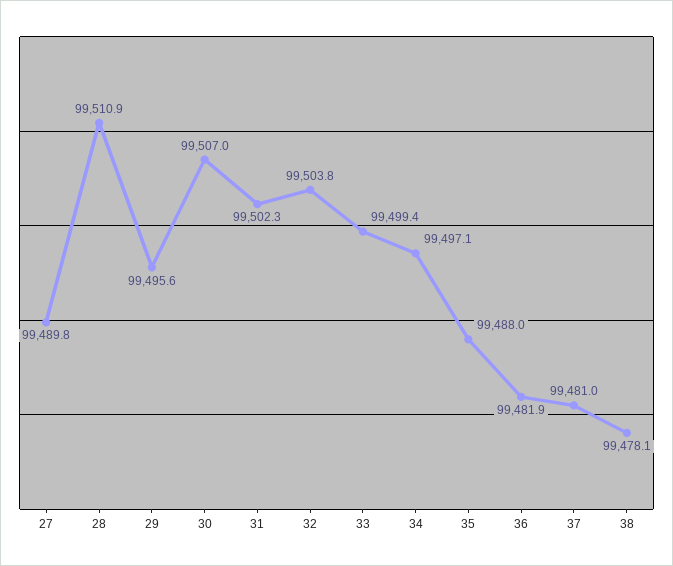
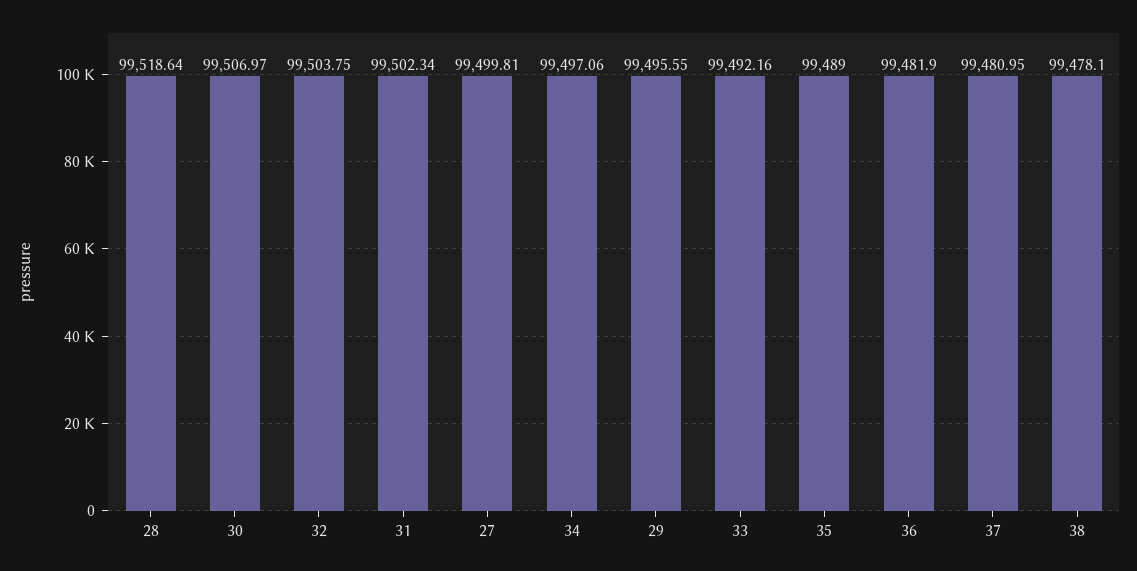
  {
-   "27": 99489.8,
+   "27": 99499.81,
-   "28": 99510.9,
+   "28": 99518.64,
    "29": 99495.55,
    "30": 99506.97,
    "31": 99502.34,
    "32": 99503.75,
-   "33": 99499.4,
+   "33": 99492.16,
    "34": 99497.06,
-   "35": 99488,
+   "35": 99489,
    "36": 99481.9,
    "37": 99480.95,
    "38": 99478.1
  }

